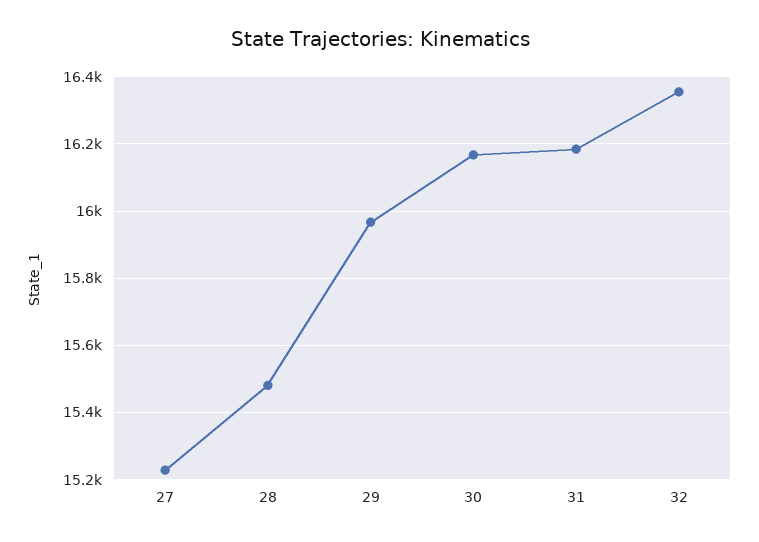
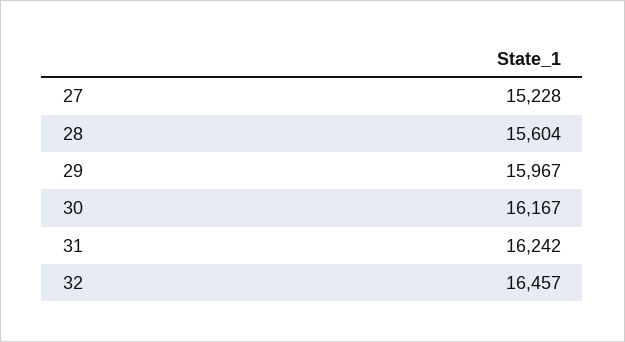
  {
    "27": 15228,
-   "28": 15480,
+   "28": 15604,
    "29": 15967,
    "30": 16167,
-   "31": 16180,
+   "31": 16242,
-   "32": 16360
+   "32": 16457
  }

